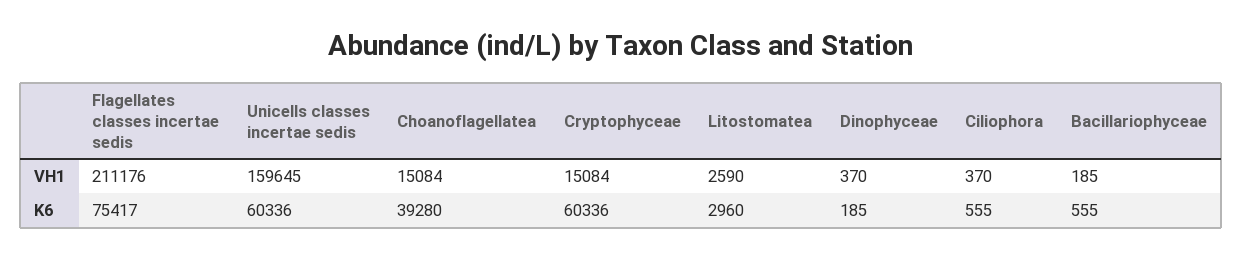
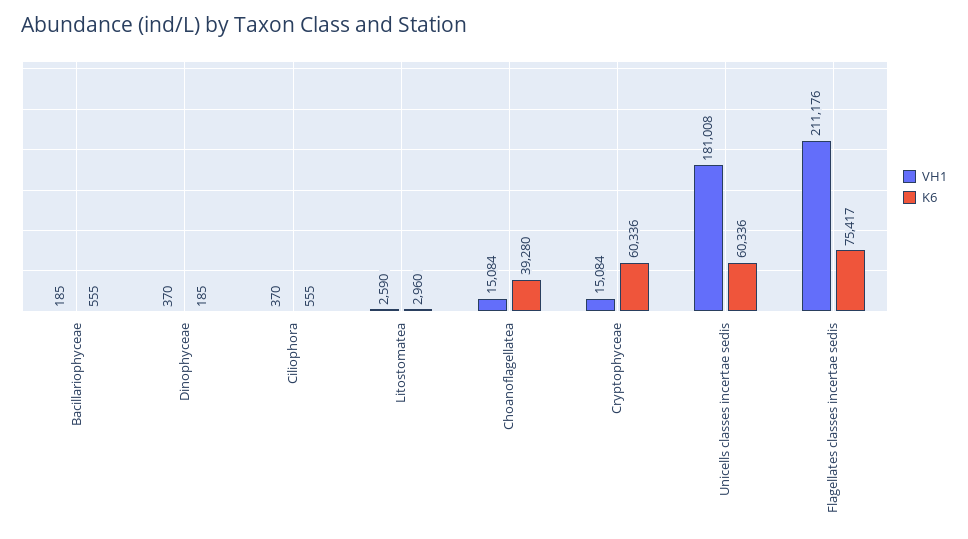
  {
    "VH1": {
      "Flagellates classes incertae sedis": 211176,
-     "Unicells classes incertae sedis": 159645,
+     "Unicells classes incertae sedis": 181008,
      "Choanoflagellatea": 15084,
      "Cryptophyceae": 15084,
      "Litostomatea": 2590,
      "Dinophyceae": 370,
      "Ciliophora": 370,
      "Bacillariophyceae": 185
    },
    "K6": {
      "Flagellates classes incertae sedis": 75417,
      "Unicells classes incertae sedis": 60336,
      "Choanoflagellatea": 39280,
      "Cryptophyceae": 60336,
      "Litostomatea": 2960,
      "Dinophyceae": 185,
      "Ciliophora": 555,
      "Bacillariophyceae": 555
    }
  }

